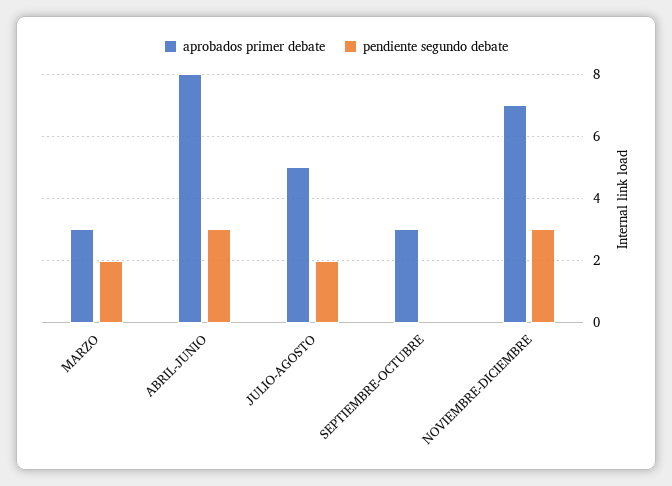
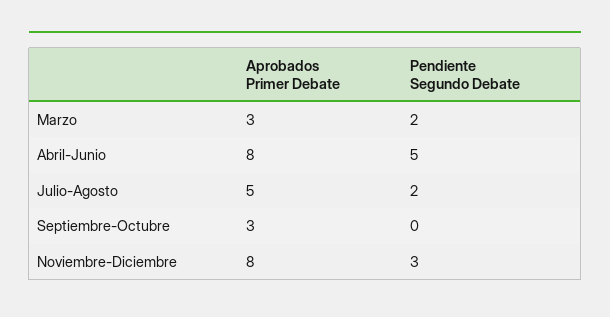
  {
    "aprobados primer debate": {
      "MARZO": 3,
      "ABRIL-JUNIO": 8,
      "JULIO-AGOSTO": 5,
      "SEPTIEMBRE-OCTUBRE": 3,
-     "NOVIEMBRE-DICIEMBRE": 7
+     "NOVIEMBRE-DICIEMBRE": 8
    },
    "pendiente segundo debate": {
      "MARZO": 2,
-     "ABRIL-JUNIO": 3,
+     "ABRIL-JUNIO": 5,
      "JULIO-AGOSTO": 2,
      "SEPTIEMBRE-OCTUBRE": 0,
      "NOVIEMBRE-DICIEMBRE": 3
    }
  }

